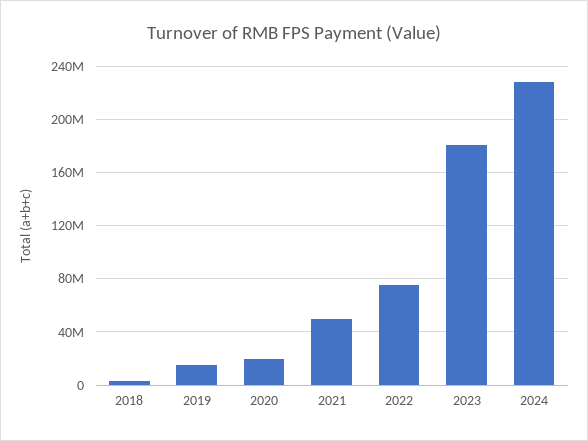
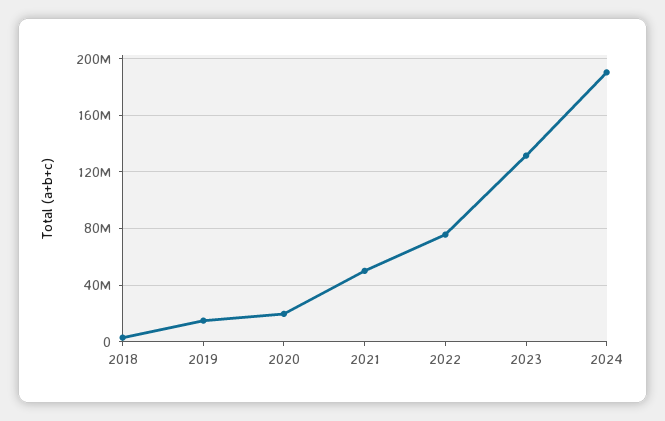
  {
    "2018": 5000000,
    "2019": 15000000,
    "2020": 20000000,
    "2021": 50000000,
    "2022": 75000000,
-   "2023": 180000000,
+   "2023": 130000000,
-   "2024": 230000000
+   "2024": 190000000
  }

